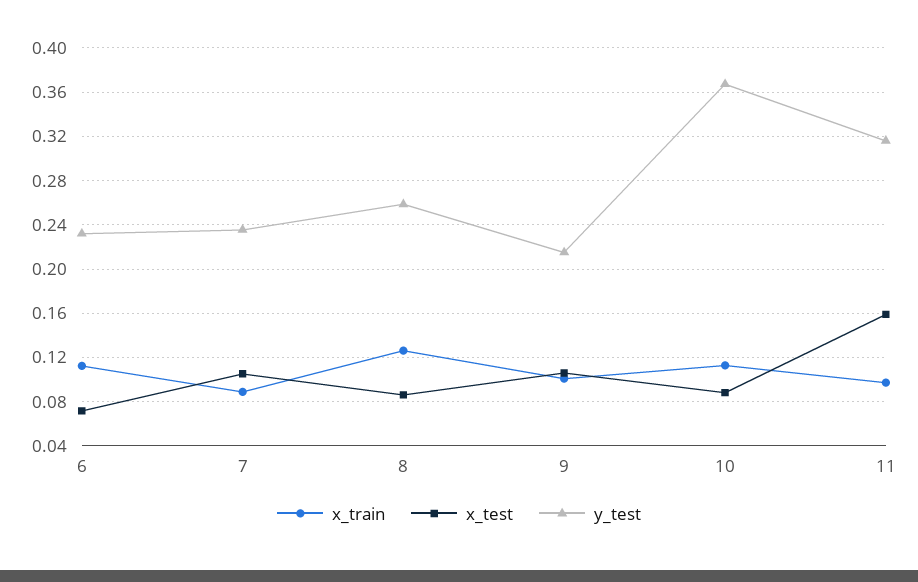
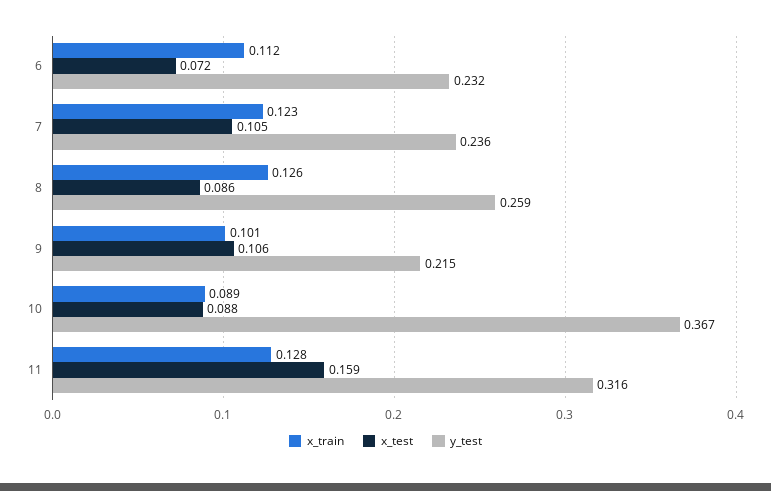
  {
    "x_train": {
      "6": 0.112,
-     "7": 0.09,
+     "7": 0.123,
      "8": 0.126,
      "9": 0.101,
-     "10": 0.11,
+     "10": 0.089,
-     "11": 0.1
+     "11": 0.128
    },
    "x_test": {
      "6": 0.072,
      "7": 0.105,
      "8": 0.086,
      "9": 0.106,
      "10": 0.088,
      "11": 0.159
    },
    "y_test": {
      "6": 0.232,
      "7": 0.236,
      "8": 0.259,
      "9": 0.215,
      "10": 0.367,
      "11": 0.316
    }
  }

